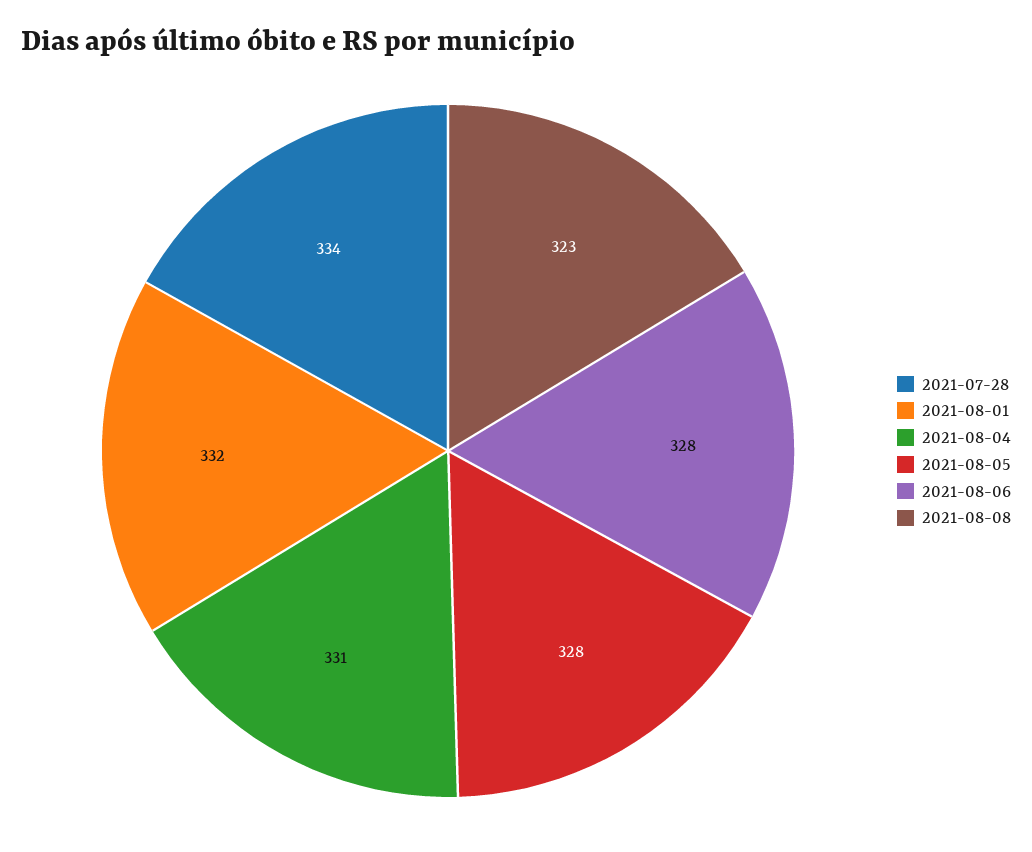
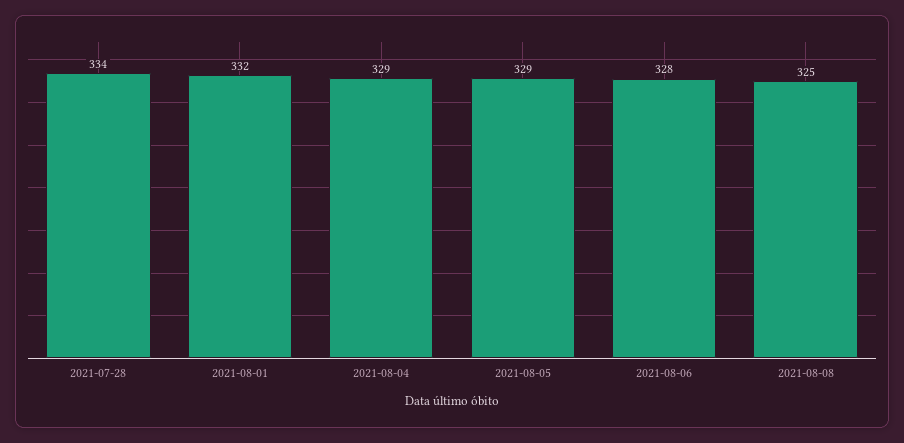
  {
    "2021-07-28": 334,
    "2021-08-01": 332,
-   "2021-08-04": 331,
+   "2021-08-04": 329,
-   "2021-08-05": 328,
+   "2021-08-05": 329,
    "2021-08-06": 328,
-   "2021-08-08": 323
+   "2021-08-08": 325
  }

